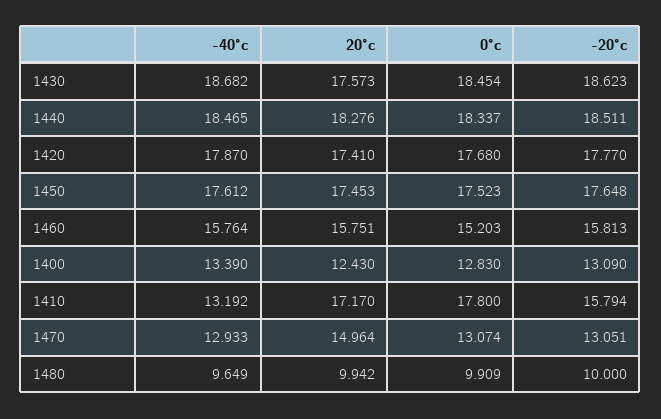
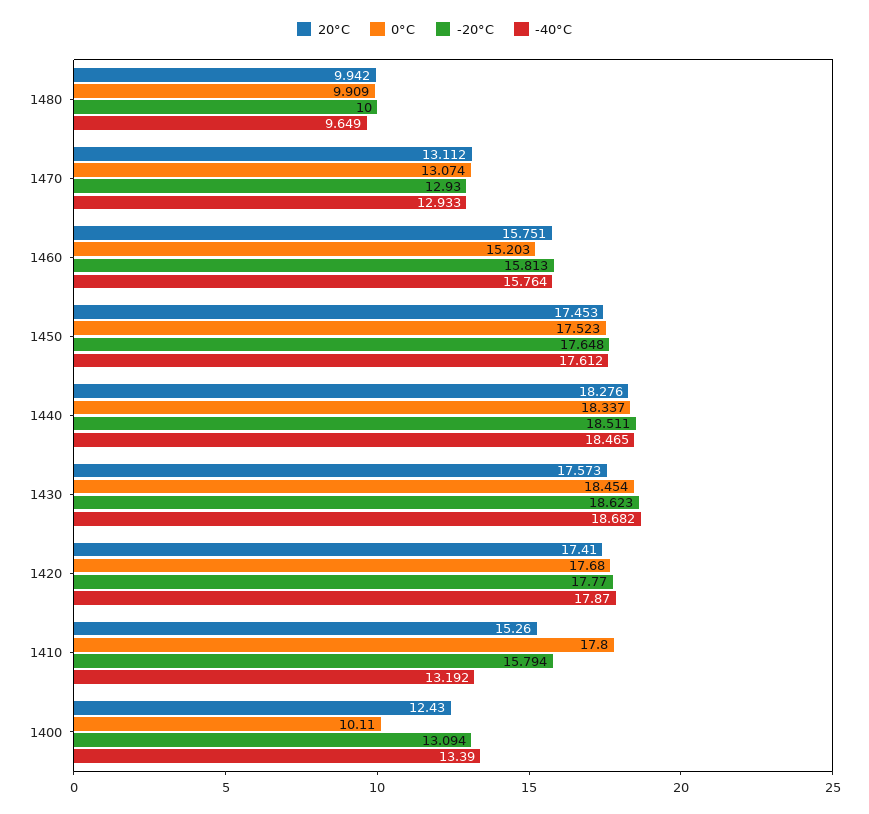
  {
    "-40°c": {
      "1430": 18.682,
      "1440": 18.465,
      "1420": 17.87,
      "1450": 17.612,
      "1460": 15.764,
      "1400": 13.39,
      "1410": 13.192,
      "1470": 12.933,
      "1480": 9.649
    },
    "20°c": {
      "1430": 17.573,
      "1440": 18.276,
      "1420": 17.41,
      "1450": 17.453,
      "1460": 15.751,
      "1400": 12.43,
-     "1410": 17.17,
+     "1410": 15.26,
-     "1470": 14.964,
+     "1470": 13.112,
      "1480": 9.942
    },
    "0°c": {
      "1430": 18.454,
      "1440": 18.337,
      "1420": 17.68,
      "1450": 17.523,
      "1460": 15.203,
-     "1400": 12.83,
+     "1400": 10.11,
      "1410": 17.8,
      "1470": 13.074,
      "1480": 9.909
    },
    "-20°c": {
      "1430": 18.623,
      "1440": 18.511,
      "1420": 17.77,
      "1450": 17.648,
      "1460": 15.813,
-     "1400": 13.09,
+     "1400": 13.094,
      "1410": 15.794,
-     "1470": 13.051,
+     "1470": 12.93,
      "1480": 10
    }
  }

